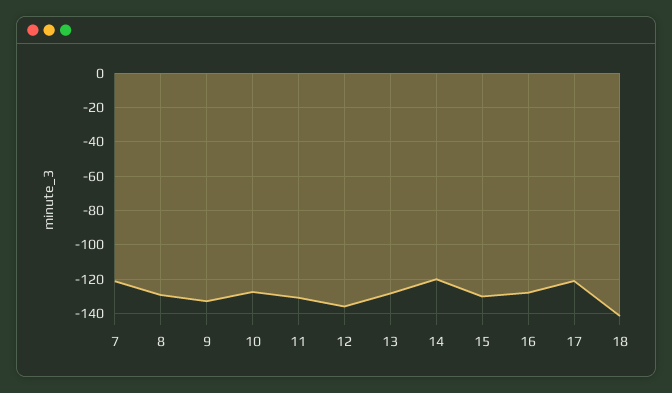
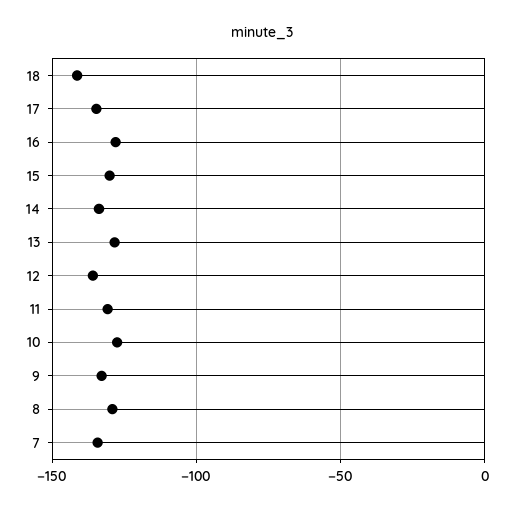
  {
-   "7": -120,
+   "7": -135,
    "8": -130,
    "9": -135,
    "10": -125,
    "11": -130,
    "12": -135,
    "13": -130,
-   "14": -120,
+   "14": -135,
    "15": -130,
    "16": -130,
-   "17": -120,
+   "17": -135,
    "18": -140
  }

